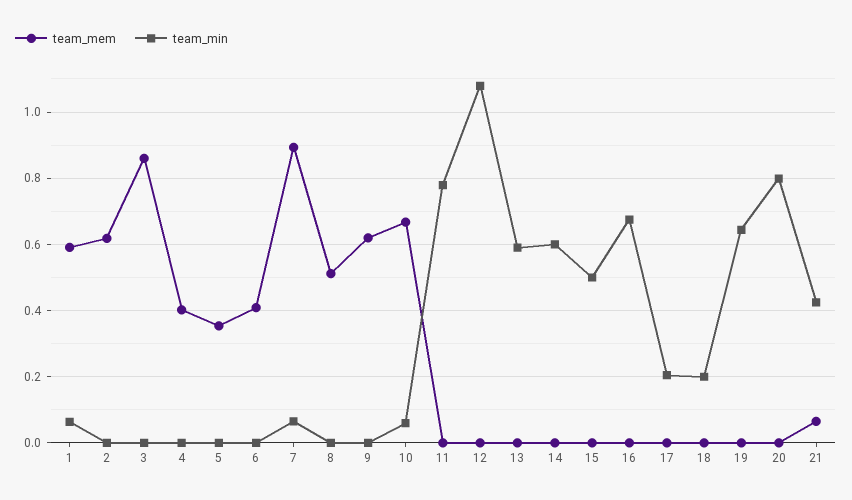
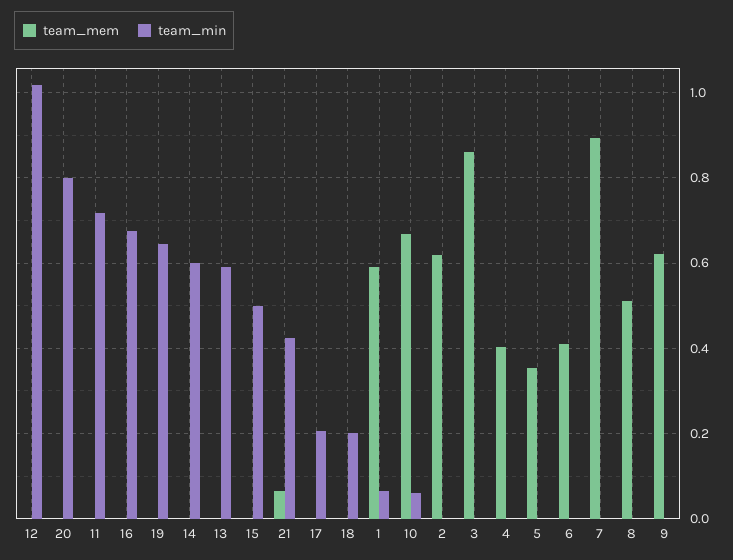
  {
    "team_mem": {
      "1": 0.6,
      "2": 0.62,
      "3": 0.86,
      "4": 0.4,
      "5": 0.36,
      "6": 0.4,
      "7": 0.9,
      "8": 0.52,
      "9": 0.62,
      "10": 0.66,
      "11": 0,
      "12": 0,
      "13": 0,
      "14": 0,
      "15": 0,
      "16": 0,
      "17": 0,
      "18": 0,
      "19": 0,
      "20": 0,
      "21": 0.06
    },
    "team_min": {
      "1": 0.06,
      "2": 0,
      "3": 0,
      "4": 0,
      "5": 0,
      "6": 0,
-     "7": 0.06,
+     "7": 0,
      "8": 0,
      "9": 0,
      "10": 0.06,
-     "11": 0.78,
+     "11": 0.72,
-     "12": 1.08,
+     "12": 1.02,
      "13": 0.6,
      "14": 0.6,
      "15": 0.5,
      "16": 0.68,
      "17": 0.2,
      "18": 0.2,
      "19": 0.64,
      "20": 0.8,
      "21": 0.42
    }
  }

